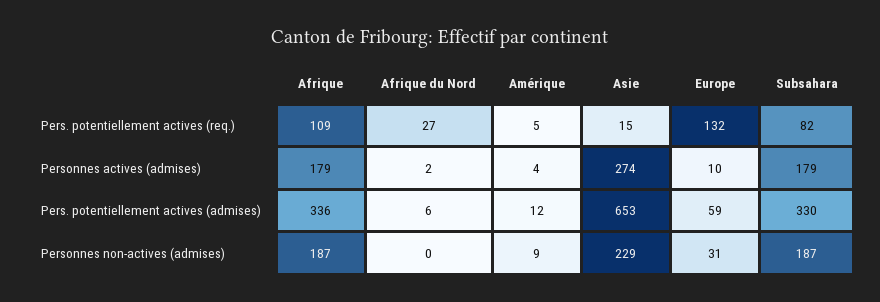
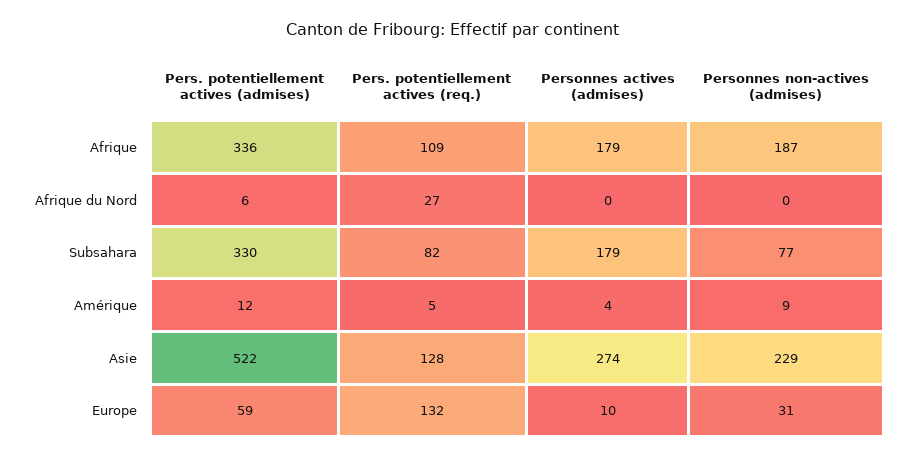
  {
    "Afrique": {
      "Pers. potentiellement actives (req.)": 109,
      "Personnes actives (admises)": 179,
      "Pers. potentiellement actives (admises)": 336,
      "Personnes non-actives (admises)": 187
    },
    "Afrique du Nord": {
      "Pers. potentiellement actives (req.)": 27,
-     "Personnes actives (admises)": 2,
+     "Personnes actives (admises)": 0,
      "Pers. potentiellement actives (admises)": 6,
      "Personnes non-actives (admises)": 0
    },
    "Amérique": {
      "Pers. potentiellement actives (req.)": 5,
      "Personnes actives (admises)": 4,
      "Pers. potentiellement actives (admises)": 12,
      "Personnes non-actives (admises)": 9
    },
    "Asie": {
-     "Pers. potentiellement actives (req.)": 15,
+     "Pers. potentiellement actives (req.)": 128,
      "Personnes actives (admises)": 274,
-     "Pers. potentiellement actives (admises)": 653,
+     "Pers. potentiellement actives (admises)": 522,
      "Personnes non-actives (admises)": 229
    },
    "Europe": {
      "Pers. potentiellement actives (req.)": 132,
      "Personnes actives (admises)": 10,
      "Pers. potentiellement actives (admises)": 59,
      "Personnes non-actives (admises)": 31
    },
    "Subsahara": {
      "Pers. potentiellement actives (req.)": 82,
      "Personnes actives (admises)": 179,
      "Pers. potentiellement actives (admises)": 330,
-     "Personnes non-actives (admises)": 187
+     "Personnes non-actives (admises)": 77
    }
  }

